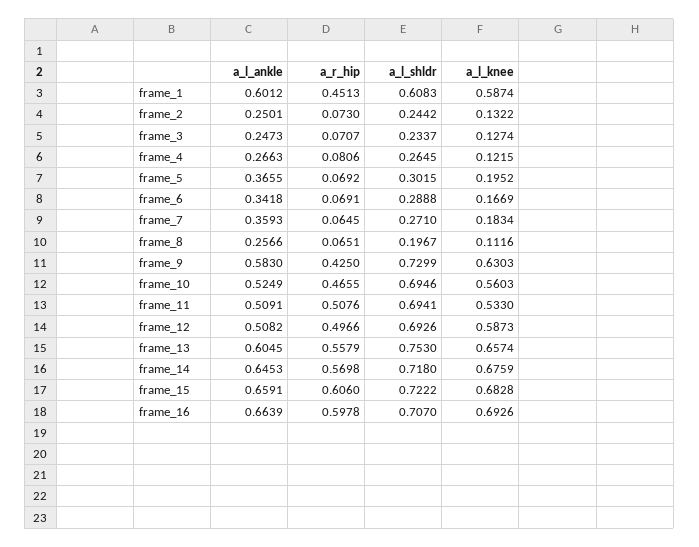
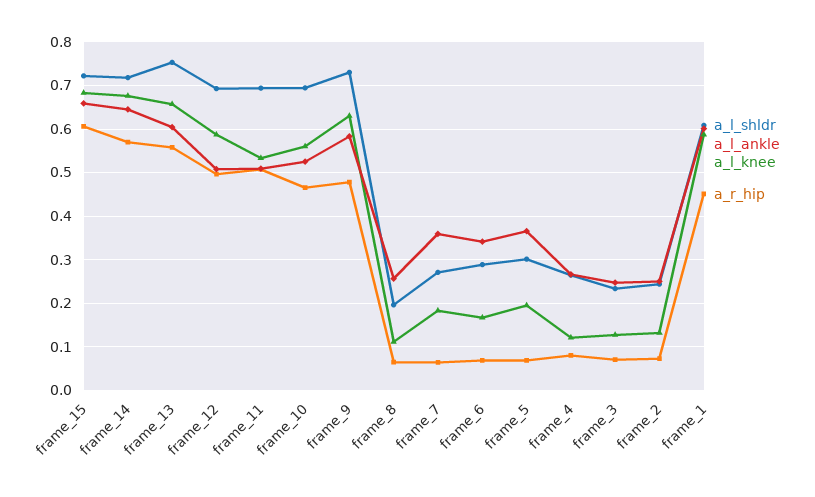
  {
    "a_l_ankle": {
      "frame_1": 0.6012,
      "frame_2": 0.2501,
      "frame_3": 0.2473,
      "frame_4": 0.2663,
      "frame_5": 0.3655,
      "frame_6": 0.3418,
      "frame_7": 0.3593,
      "frame_8": 0.2566,
      "frame_9": 0.583,
      "frame_10": 0.5249,
      "frame_11": 0.5091,
      "frame_12": 0.5082,
      "frame_13": 0.6045,
      "frame_14": 0.6453,
-     "frame_15": 0.6591,
+     "frame_15": 0.6591
-     "frame_16": 0.6639
    },
    "a_r_hip": {
      "frame_1": 0.4513,
      "frame_2": 0.073,
      "frame_3": 0.0707,
      "frame_4": 0.0806,
      "frame_5": 0.0692,
      "frame_6": 0.0691,
      "frame_7": 0.0645,
      "frame_8": 0.0651,
-     "frame_9": 0.425,
+     "frame_9": 0.48,
      "frame_10": 0.4655,
      "frame_11": 0.5076,
      "frame_12": 0.4966,
      "frame_13": 0.5579,
      "frame_14": 0.5698,
-     "frame_15": 0.606,
+     "frame_15": 0.606
-     "frame_16": 0.5978
    },
    "a_l_shldr": {
      "frame_1": 0.6083,
      "frame_2": 0.2442,
      "frame_3": 0.2337,
      "frame_4": 0.2645,
      "frame_5": 0.3015,
      "frame_6": 0.2888,
      "frame_7": 0.271,
      "frame_8": 0.1967,
      "frame_9": 0.7299,
      "frame_10": 0.6946,
      "frame_11": 0.6941,
      "frame_12": 0.6926,
      "frame_13": 0.753,
      "frame_14": 0.718,
-     "frame_15": 0.7222,
+     "frame_15": 0.7222
-     "frame_16": 0.707
    },
    "a_l_knee": {
      "frame_1": 0.5874,
      "frame_2": 0.1322,
      "frame_3": 0.1274,
      "frame_4": 0.1215,
      "frame_5": 0.1952,
      "frame_6": 0.1669,
      "frame_7": 0.1834,
      "frame_8": 0.1116,
      "frame_9": 0.6303,
      "frame_10": 0.5603,
      "frame_11": 0.533,
      "frame_12": 0.5873,
      "frame_13": 0.6574,
      "frame_14": 0.6759,
-     "frame_15": 0.6828,
+     "frame_15": 0.6828
-     "frame_16": 0.6926
    }
  }

